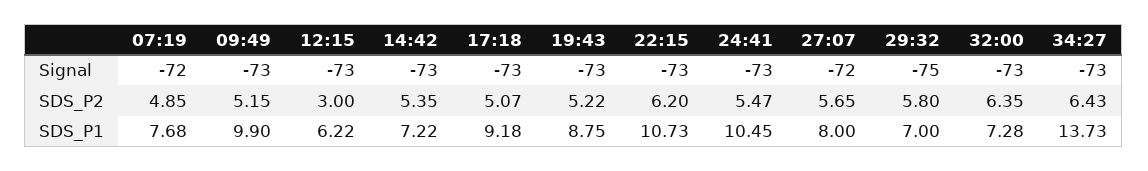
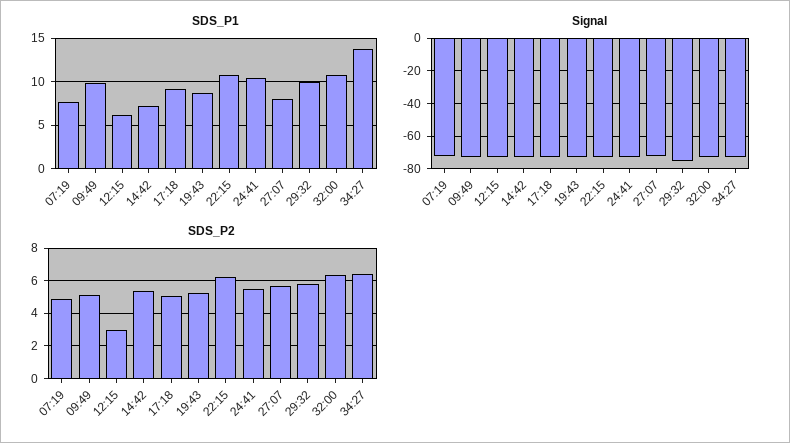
  {
    "Signal": {
      "07:19": -72,
      "09:49": -73,
      "12:15": -73,
      "14:42": -73,
      "17:18": -73,
      "19:43": -73,
      "22:15": -73,
      "24:41": -73,
      "27:07": -72,
      "29:32": -75,
      "32:00": -73,
      "34:27": -73
    },
    "SDS_P2": {
      "07:19": 4.85,
      "09:49": 5.15,
      "12:15": 3,
      "14:42": 5.35,
      "17:18": 5.07,
      "19:43": 5.22,
      "22:15": 6.2,
      "24:41": 5.47,
      "27:07": 5.65,
      "29:32": 5.8,
      "32:00": 6.35,
      "34:27": 6.43
    },
    "SDS_P1": {
      "07:19": 7.68,
      "09:49": 9.9,
      "12:15": 6.22,
      "14:42": 7.22,
      "17:18": 9.18,
      "19:43": 8.75,
      "22:15": 10.73,
      "24:41": 10.45,
      "27:07": 8,
-     "29:32": 7,
+     "29:32": 10,
-     "32:00": 7.28,
+     "32:00": 11,
      "34:27": 13.73
    }
  }

